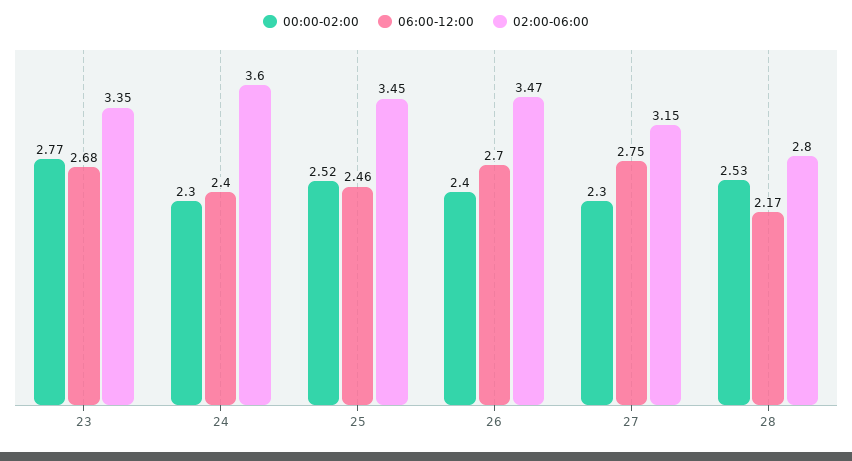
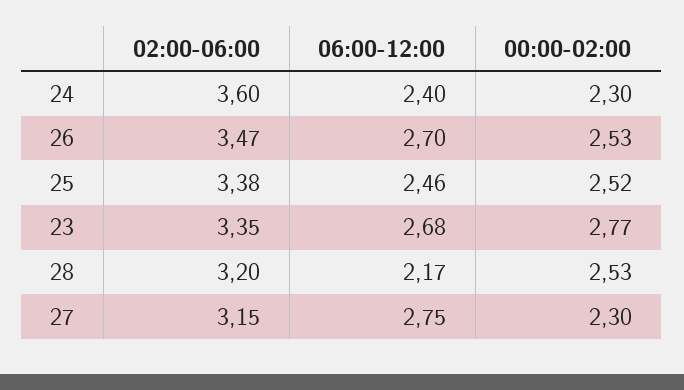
  {
    "00:00-02:00": {
      "23": 2.77,
      "24": 2.3,
      "25": 2.52,
-     "26": 2.4,
+     "26": 2.53,
      "27": 2.3,
      "28": 2.53
    },
    "06:00-12:00": {
      "23": 2.68,
      "24": 2.4,
      "25": 2.46,
      "26": 2.7,
      "27": 2.75,
      "28": 2.17
    },
    "02:00-06:00": {
      "23": 3.35,
      "24": 3.6,
-     "25": 3.45,
+     "25": 3.38,
      "26": 3.47,
      "27": 3.15,
-     "28": 2.8
+     "28": 3.2
    }
  }

